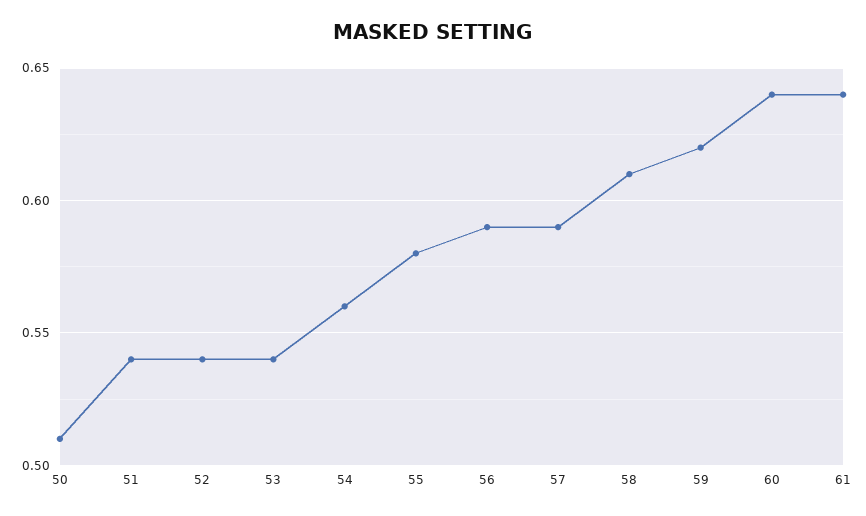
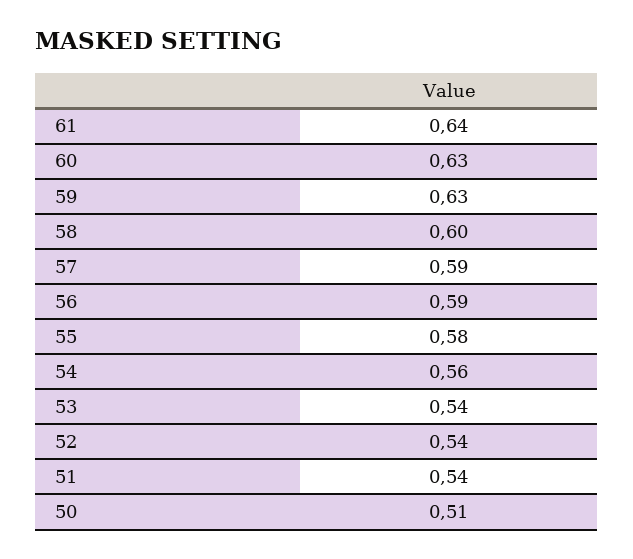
  {
    "50": 0.51,
    "51": 0.54,
    "52": 0.54,
    "53": 0.54,
    "54": 0.56,
    "55": 0.58,
    "56": 0.59,
    "57": 0.59,
-   "58": 0.61,
+   "58": 0.6,
-   "59": 0.62,
+   "59": 0.63,
-   "60": 0.64,
+   "60": 0.63,
    "61": 0.64
  }

